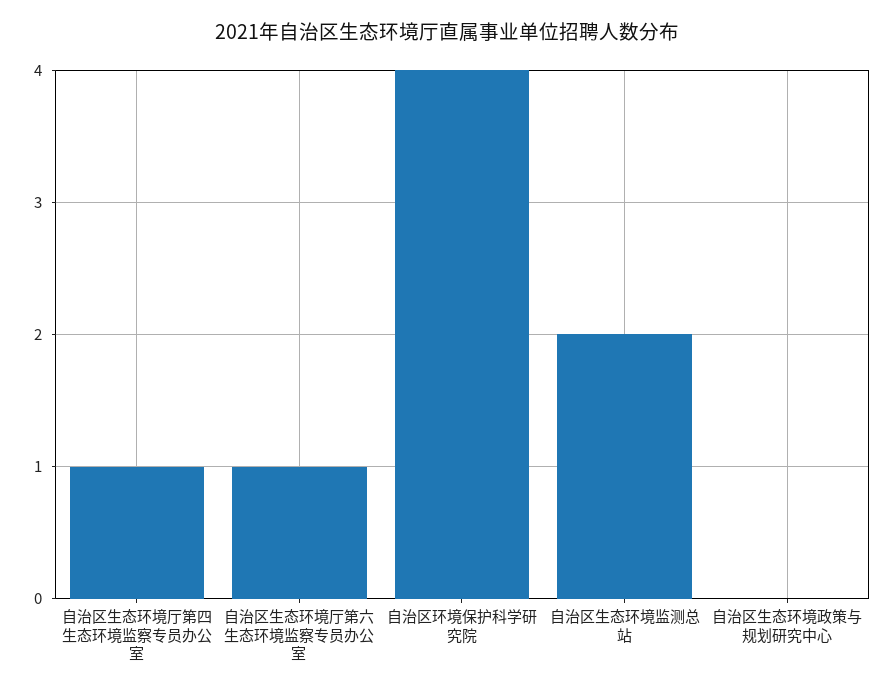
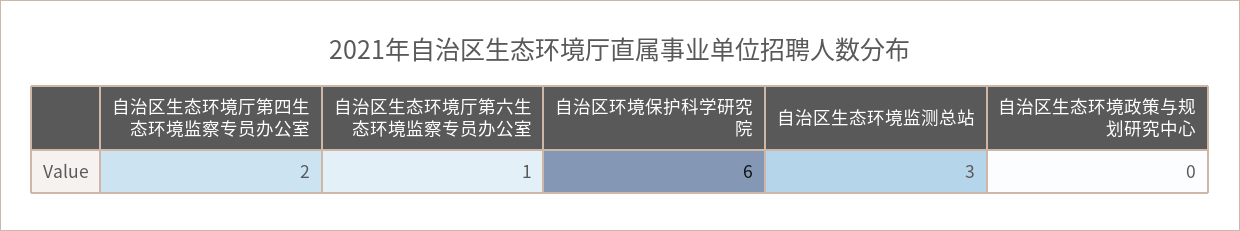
  {
-   "自治区生态环境厅第四生态环境监察专员办公室": 1,
+   "自治区生态环境厅第四生态环境监察专员办公室": 2,
    "自治区生态环境厅第六生态环境监察专员办公室": 1,
-   "自治区环境保护科学研究院": 4,
+   "自治区环境保护科学研究院": 6,
-   "自治区生态环境监测总站": 2,
+   "自治区生态环境监测总站": 3,
    "自治区生态环境政策与规划研究中心": 0
  }

